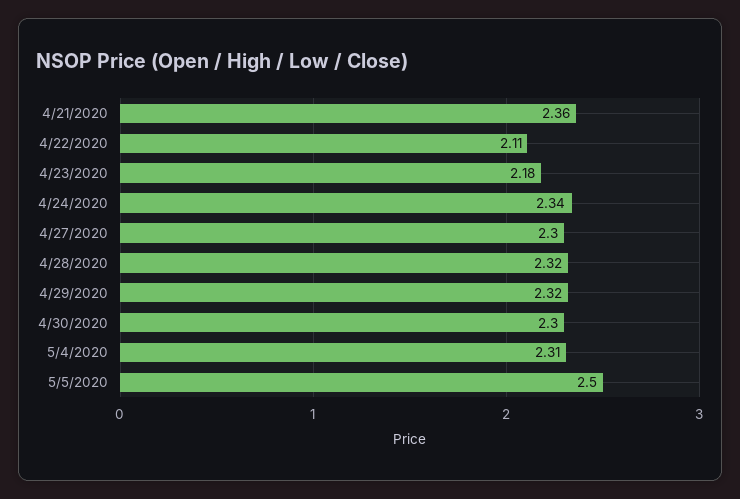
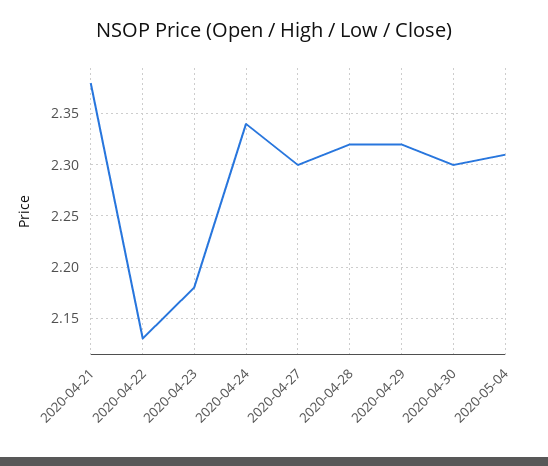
  {
-   "4/21/2020": 2.36,
+   "4/21/2020": 2.38,
-   "4/22/2020": 2.11,
+   "4/22/2020": 2.13,
    "4/23/2020": 2.18,
    "4/24/2020": 2.34,
    "4/27/2020": 2.3,
    "4/28/2020": 2.32,
    "4/29/2020": 2.32,
    "4/30/2020": 2.3,
-   "5/4/2020": 2.31,
+   "5/4/2020": 2.31
-   "5/5/2020": 2.5
  }

